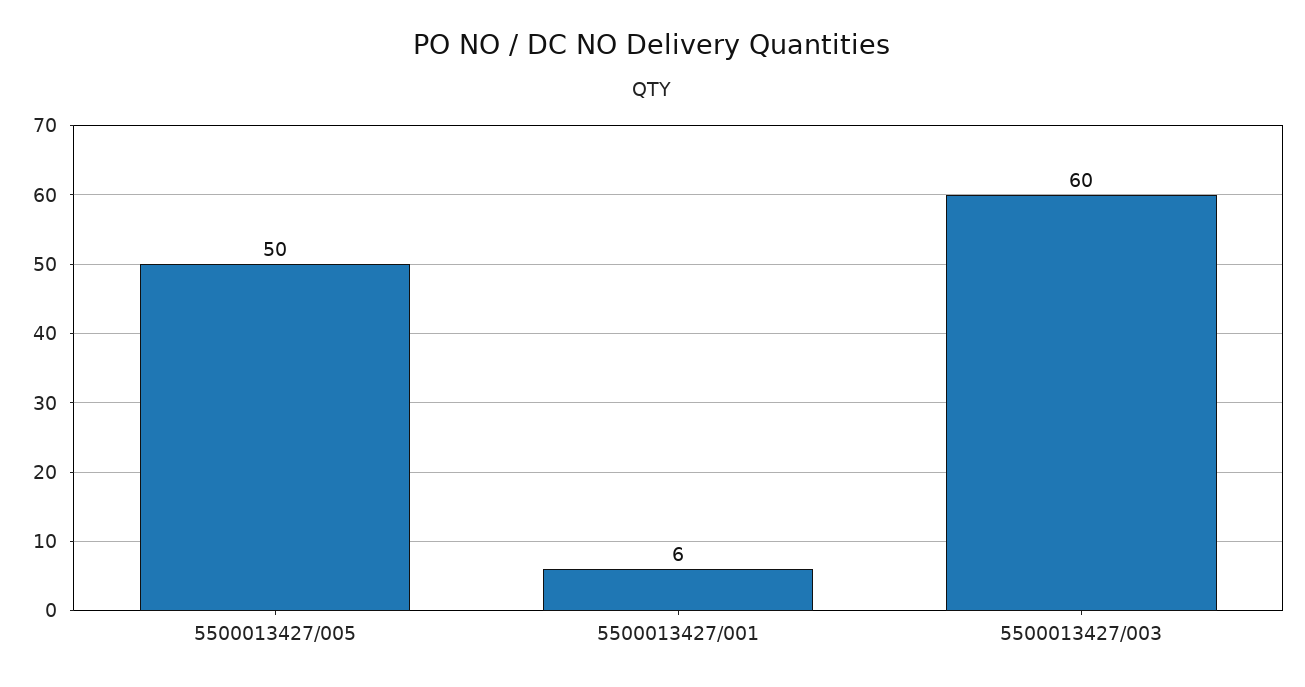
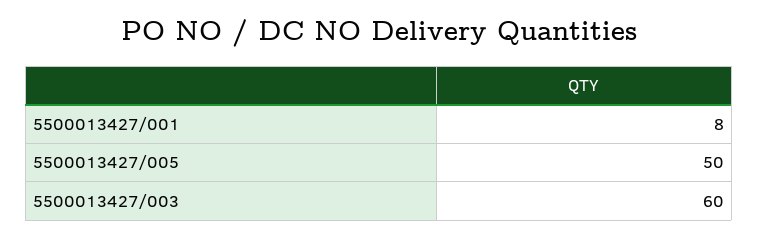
  {
    "5500013427/005": 50,
-   "5500013427/001": 6,
+   "5500013427/001": 8,
    "5500013427/003": 60
  }

